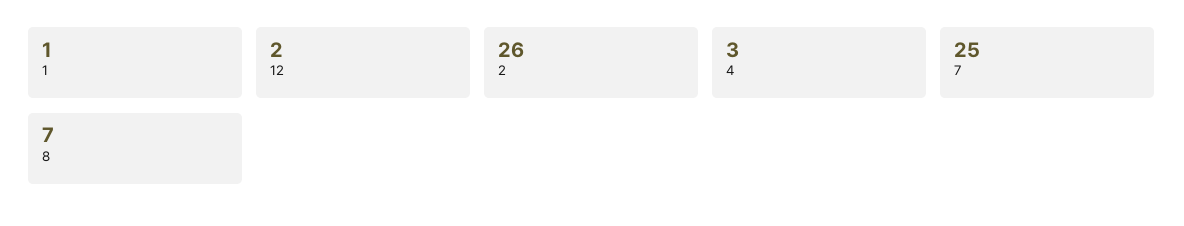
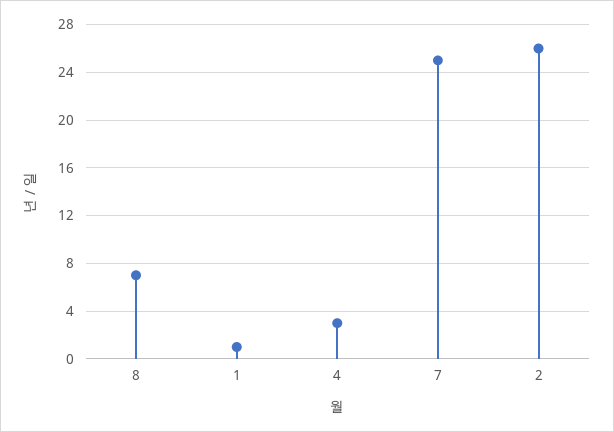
  {
    "1": 1,
-   "12": 2,
    "2": 26,
    "4": 3,
    "7": 25,
    "8": 7
  }

